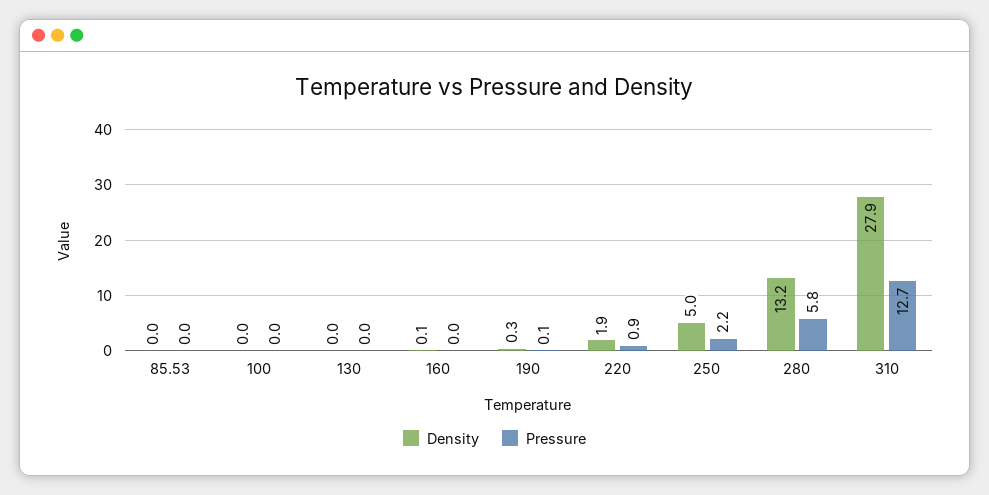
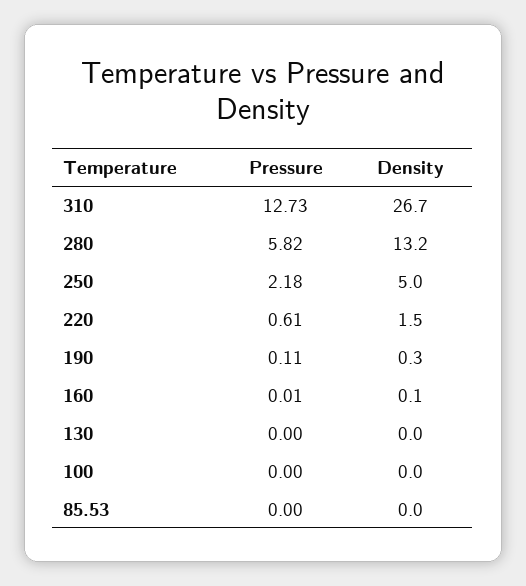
  {
    "Density": {
      "85.53": 0,
      "100": 0,
      "130": 0,
      "160": 0.1,
      "190": 0.3,
-     "220": 1.9,
+     "220": 1.5,
      "250": 5,
      "280": 13.2,
-     "310": 27.9
+     "310": 26.7
    },
    "Pressure": {
      "85.53": 0,
      "100": 0,
      "130": 0,
      "160": 0.01,
      "190": 0.11,
-     "220": 0.9,
+     "220": 0.61,
      "250": 2.18,
      "280": 5.82,
      "310": 12.73
    }
  }

